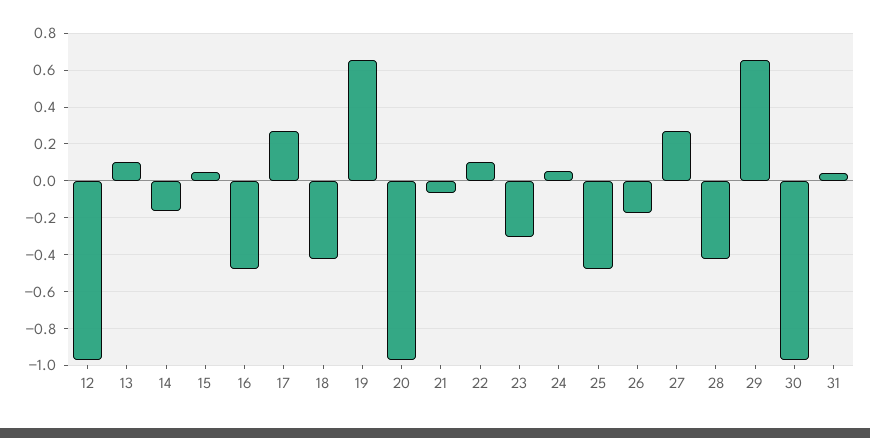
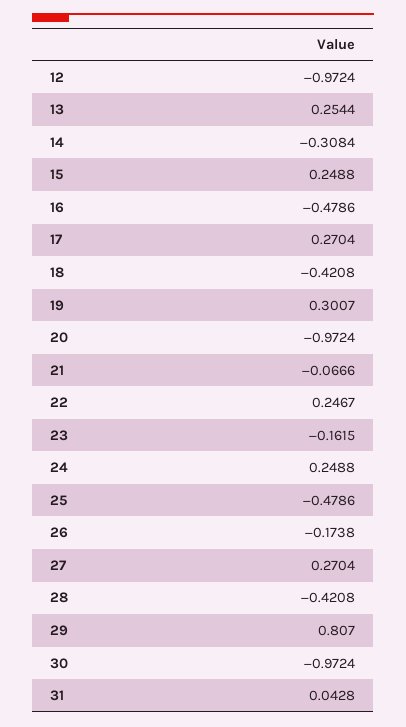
  {
    "12": -0.9724,
-   "13": 0.1,
+   "13": 0.2544,
-   "14": -0.15,
+   "14": -0.3084,
-   "15": 0.05,
+   "15": 0.2488,
    "16": -0.4786,
    "17": 0.2704,
    "18": -0.4208,
-   "19": 0.65,
+   "19": 0.3007,
    "20": -0.9724,
    "21": -0.0666,
-   "22": 0.1,
+   "22": 0.2467,
-   "23": -0.3,
+   "23": -0.1615,
-   "24": 0.05,
+   "24": 0.2488,
    "25": -0.4786,
    "26": -0.1738,
    "27": 0.2704,
    "28": -0.4208,
-   "29": 0.65,
+   "29": 0.807,
    "30": -0.9724,
    "31": 0.0428
  }

